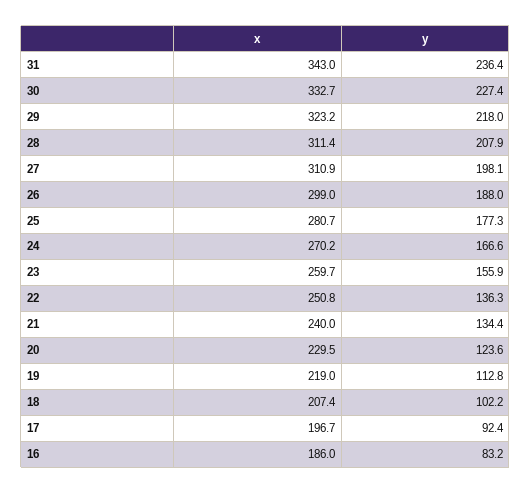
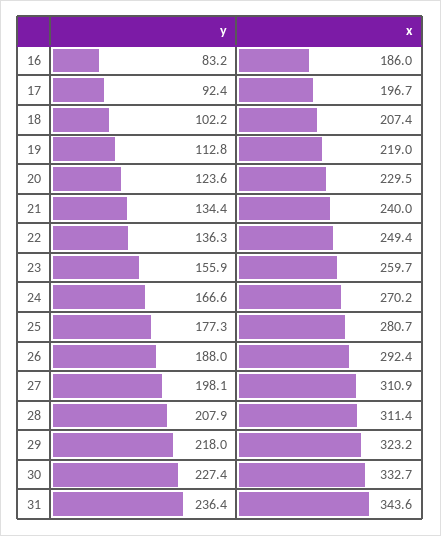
  {
    "x": {
-     "31": 343,
+     "31": 343.6,
      "30": 332.7,
      "29": 323.2,
      "28": 311.4,
      "27": 310.9,
-     "26": 299,
+     "26": 292.4,
      "25": 280.7,
      "24": 270.2,
      "23": 259.7,
-     "22": 250.8,
+     "22": 249.4,
      "21": 240,
      "20": 229.5,
      "19": 219,
      "18": 207.4,
      "17": 196.7,
      "16": 186
    },
    "y": {
      "31": 236.4,
      "30": 227.4,
      "29": 218,
      "28": 207.9,
      "27": 198.1,
      "26": 188,
      "25": 177.3,
      "24": 166.6,
      "23": 155.9,
      "22": 136.3,
      "21": 134.4,
      "20": 123.6,
      "19": 112.8,
      "18": 102.2,
      "17": 92.4,
      "16": 83.2
    }
  }

